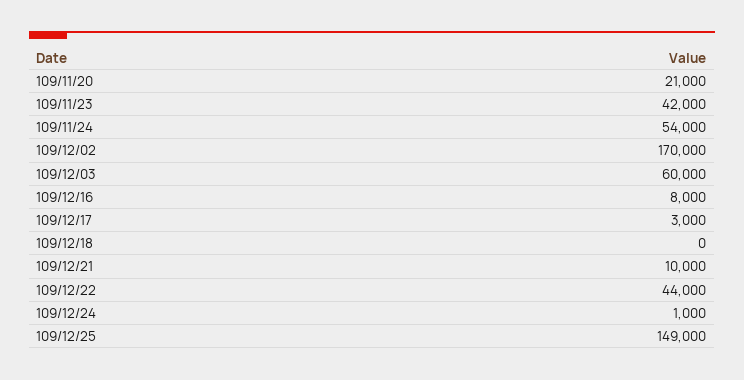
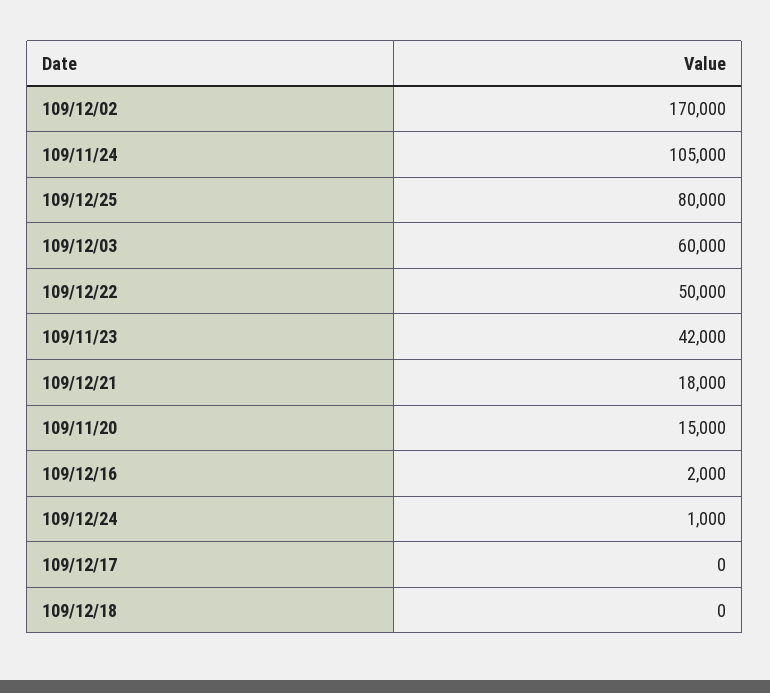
  {
-   "109/11/20": 21000,
+   "109/11/20": 15000,
    "109/11/23": 42000,
-   "109/11/24": 54000,
+   "109/11/24": 105000,
    "109/12/02": 170000,
    "109/12/03": 60000,
-   "109/12/16": 8000,
+   "109/12/16": 2000,
-   "109/12/17": 3000,
+   "109/12/17": 0,
    "109/12/18": 0,
-   "109/12/21": 10000,
+   "109/12/21": 18000,
-   "109/12/22": 44000,
+   "109/12/22": 50000,
    "109/12/24": 1000,
-   "109/12/25": 149000
+   "109/12/25": 80000
  }

